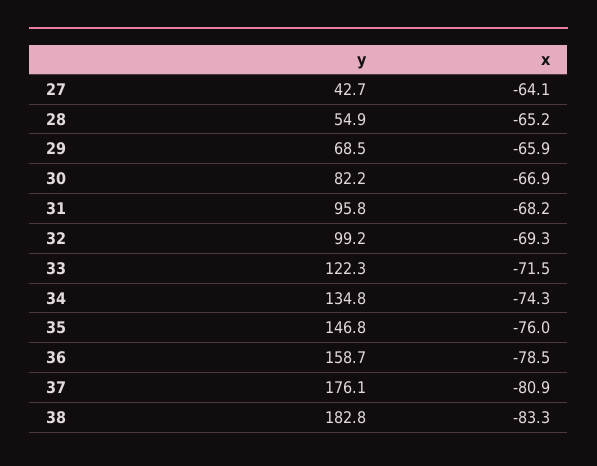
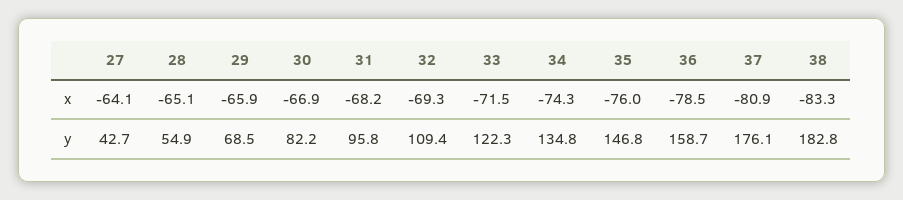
  {
    "y": {
      "27": 42.7,
      "28": 54.9,
      "29": 68.5,
      "30": 82.2,
      "31": 95.8,
-     "32": 99.2,
+     "32": 109.4,
      "33": 122.3,
      "34": 134.8,
      "35": 146.8,
      "36": 158.7,
      "37": 176.1,
      "38": 182.8
    },
    "x": {
      "27": -64.1,
-     "28": -65.2,
+     "28": -65.1,
      "29": -65.9,
      "30": -66.9,
      "31": -68.2,
      "32": -69.3,
      "33": -71.5,
      "34": -74.3,
      "35": -76,
      "36": -78.5,
      "37": -80.9,
      "38": -83.3
    }
  }

